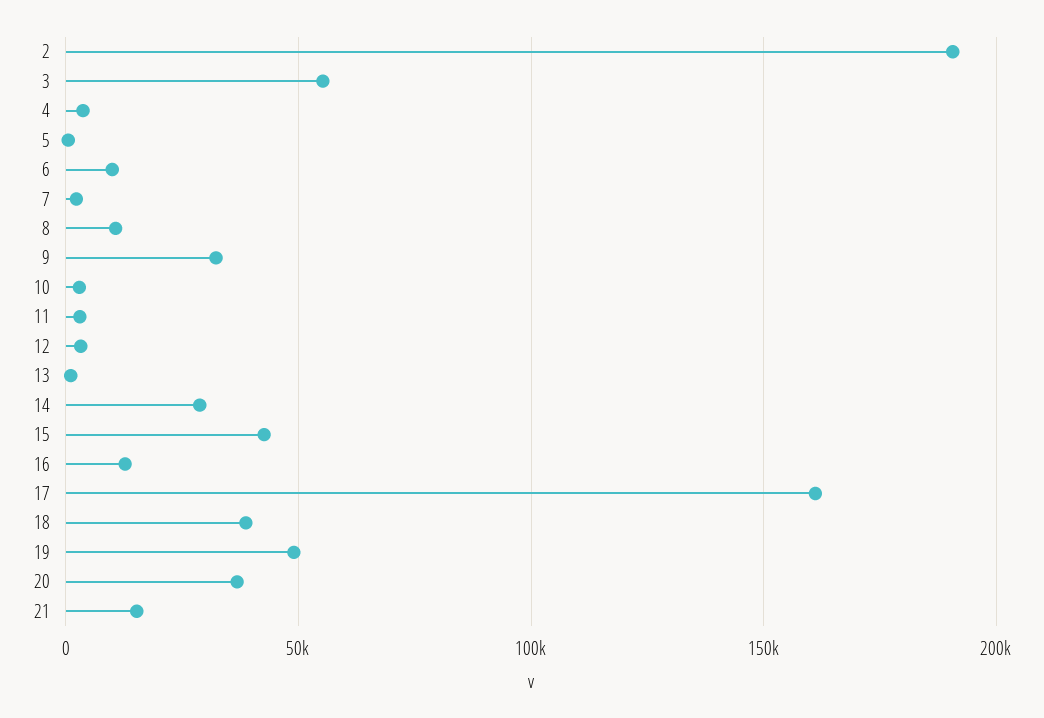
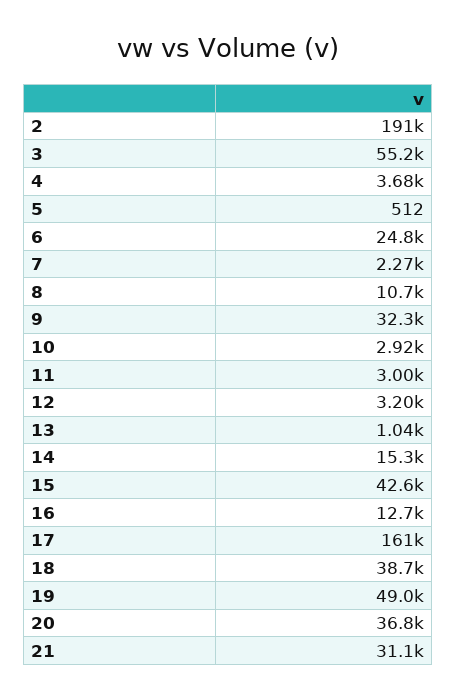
  {
    "2": 191000,
    "3": 55200,
    "4": 3680,
    "5": 512,
-   "6": 10000,
+   "6": 24800,
    "7": 2270,
    "8": 10700,
    "9": 32300,
    "10": 2920,
    "11": 3000,
    "12": 3200,
    "13": 1040,
-   "14": 30000,
+   "14": 15300,
    "15": 42600,
    "16": 12700,
    "17": 161000,
    "18": 38700,
    "19": 49000,
    "20": 36800,
-   "21": 15000
+   "21": 31100
  }

